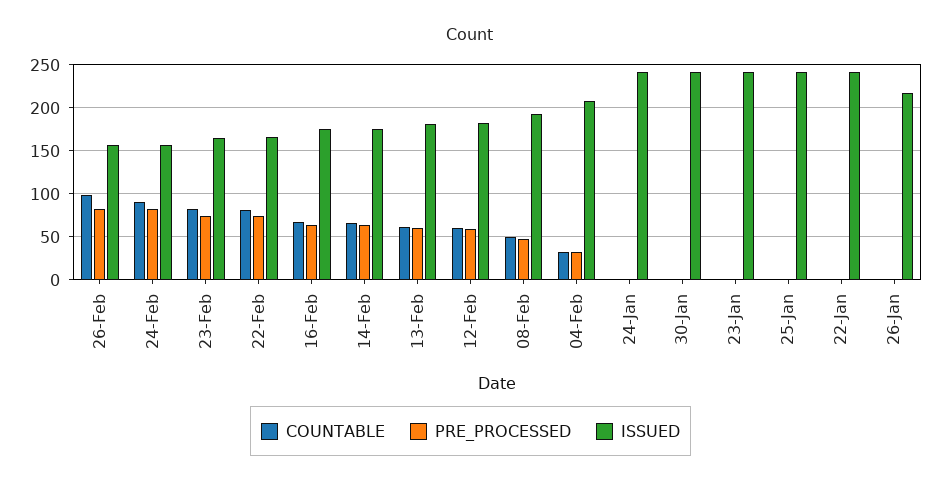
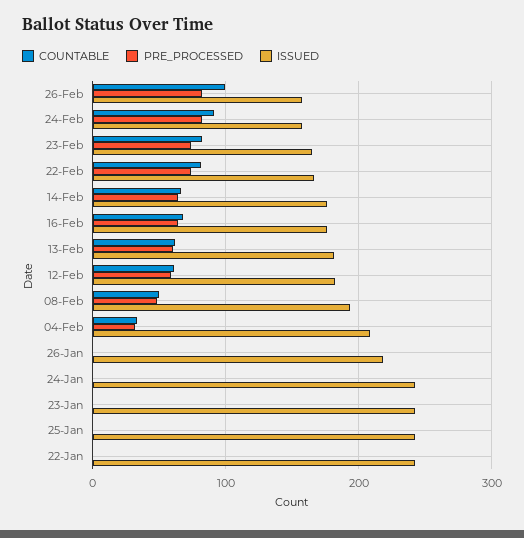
  {
    "COUNTABLE": {
      "26-Feb": 100,
      "24-Feb": 90,
      "23-Feb": 80,
      "22-Feb": 80,
      "16-Feb": 70,
      "14-Feb": 70,
      "13-Feb": 60,
      "12-Feb": 60,
      "08-Feb": 50,
      "04-Feb": 30,
      "24-Jan": 0,
-     "30-Jan": 0,
      "23-Jan": 0,
      "25-Jan": 0,
      "22-Jan": 0,
      "26-Jan": 0
    },
    "PRE_PROCESSED": {
      "26-Feb": 80,
      "24-Feb": 80,
      "23-Feb": 70,
      "22-Feb": 70,
      "16-Feb": 60,
      "14-Feb": 60,
      "13-Feb": 60,
      "12-Feb": 60,
      "08-Feb": 50,
      "04-Feb": 30,
      "24-Jan": 0,
-     "30-Jan": 0,
      "23-Jan": 0,
      "25-Jan": 0,
      "22-Jan": 0,
      "26-Jan": 0
    },
    "ISSUED": {
      "26-Feb": 160,
      "24-Feb": 160,
      "23-Feb": 170,
      "22-Feb": 170,
      "16-Feb": 180,
      "14-Feb": 180,
      "13-Feb": 180,
      "12-Feb": 180,
      "08-Feb": 190,
      "04-Feb": 210,
      "24-Jan": 240,
-     "30-Jan": 240,
      "23-Jan": 240,
      "25-Jan": 240,
      "22-Jan": 240,
      "26-Jan": 220
    }
  }

